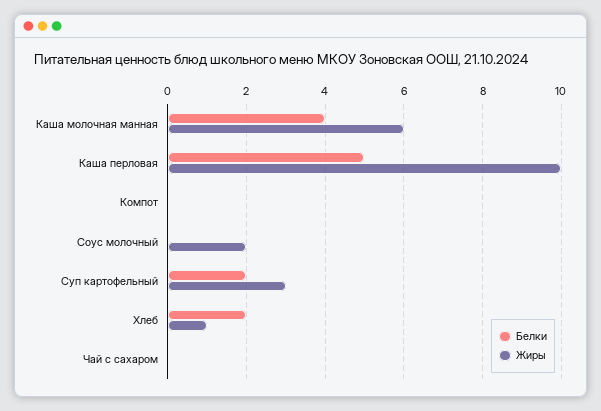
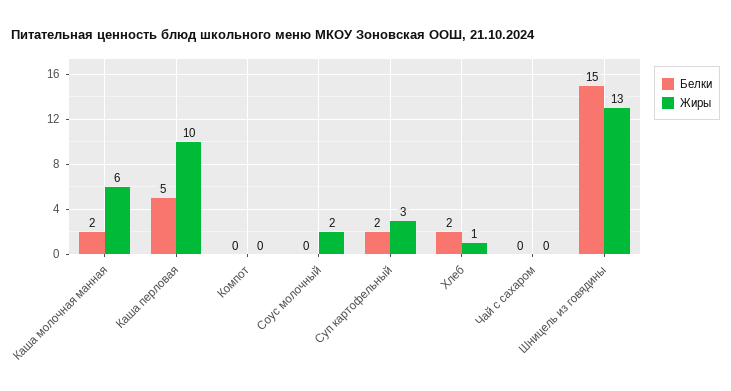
  {
    "Белки": {
-     "Каша молочная манная": 4,
+     "Каша молочная манная": 2,
      "Каша перловая": 5,
      "Компот": 0,
      "Соус молочный": 0,
      "Суп картофельный": 2,
      "Хлеб": 2,
-     "Чай с сахаром": 0
+     "Чай с сахаром": 0,
+     "Шницель из говядины": 15
    },
    "Жиры": {
      "Каша молочная манная": 6,
      "Каша перловая": 10,
      "Компот": 0,
      "Соус молочный": 2,
      "Суп картофельный": 3,
      "Хлеб": 1,
-     "Чай с сахаром": 0
+     "Чай с сахаром": 0,
+     "Шницель из говядины": 13
    }
  }

